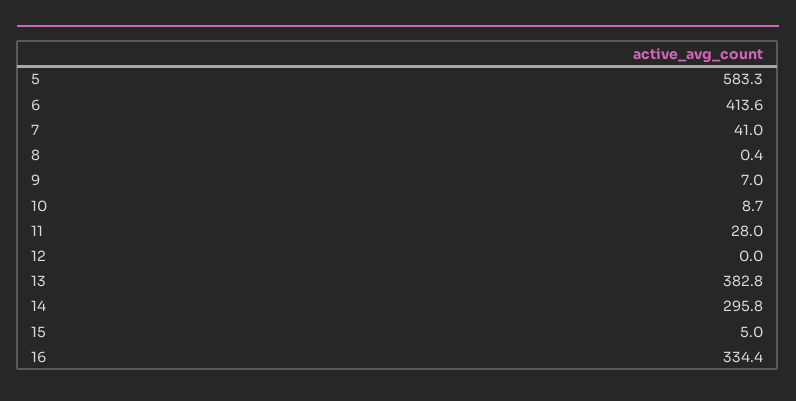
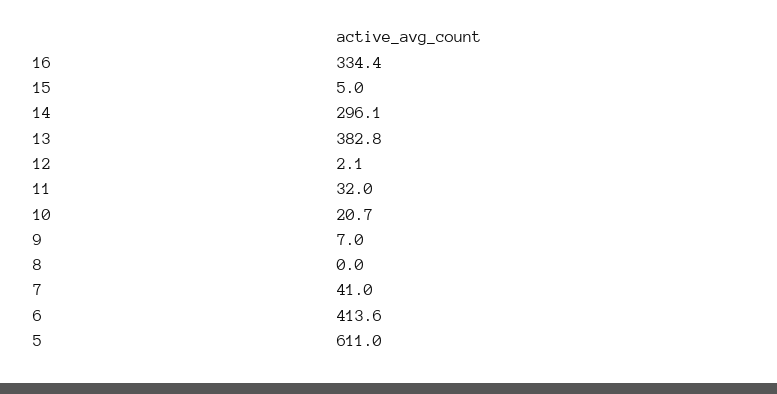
  {
-   "5": 583.3,
+   "5": 611,
    "6": 413.6,
    "7": 41,
-   "8": 0.4,
+   "8": 0,
    "9": 7,
-   "10": 8.7,
+   "10": 20.7,
-   "11": 28,
+   "11": 32,
-   "12": 0,
+   "12": 2.1,
    "13": 382.8,
-   "14": 295.8,
+   "14": 296.1,
    "15": 5,
    "16": 334.4
  }

